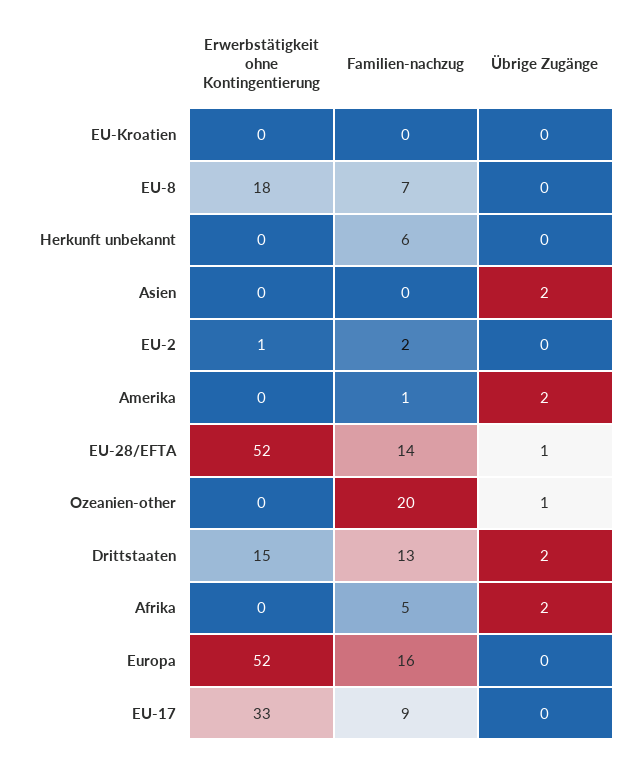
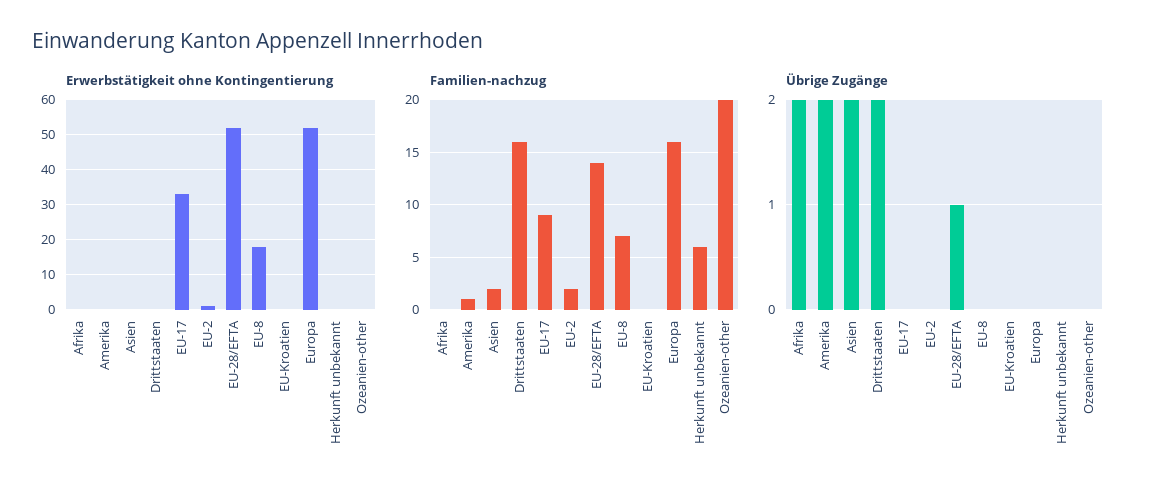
  {
    "Erwerbstätigkeit ohne Kontingentierung": {
      "EU-Kroatien": 0,
      "EU-8": 18,
      "Herkunft unbekannt": 0,
      "Asien": 0,
      "EU-2": 1,
      "Amerika": 0,
      "EU-28/EFTA": 52,
      "Ozeanien-other": 0,
-     "Drittstaaten": 15,
+     "Drittstaaten": 0,
      "Afrika": 0,
      "Europa": 52,
      "EU-17": 33
    },
    "Familien-nachzug": {
      "EU-Kroatien": 0,
      "EU-8": 7,
      "Herkunft unbekannt": 6,
-     "Asien": 0,
+     "Asien": 2,
      "EU-2": 2,
      "Amerika": 1,
      "EU-28/EFTA": 14,
      "Ozeanien-other": 20,
-     "Drittstaaten": 13,
+     "Drittstaaten": 16,
-     "Afrika": 5,
+     "Afrika": 0,
      "Europa": 16,
      "EU-17": 9
    },
    "Übrige Zugänge": {
      "EU-Kroatien": 0,
      "EU-8": 0,
      "Herkunft unbekannt": 0,
      "Asien": 2,
      "EU-2": 0,
      "Amerika": 2,
      "EU-28/EFTA": 1,
-     "Ozeanien-other": 1,
+     "Ozeanien-other": 0,
      "Drittstaaten": 2,
      "Afrika": 2,
      "Europa": 0,
      "EU-17": 0
    }
  }

